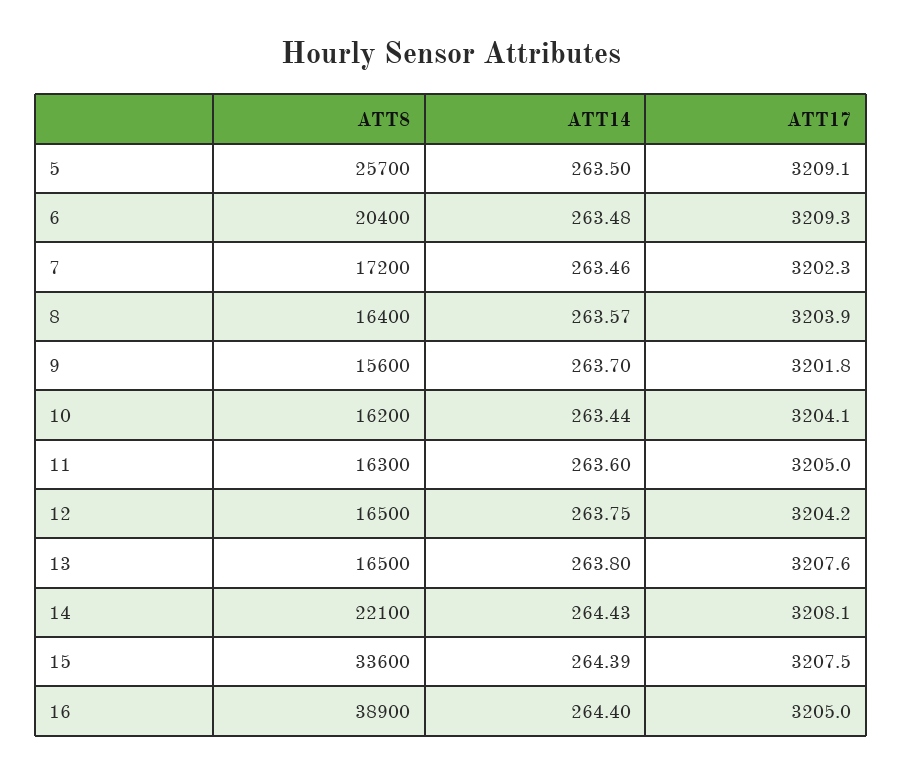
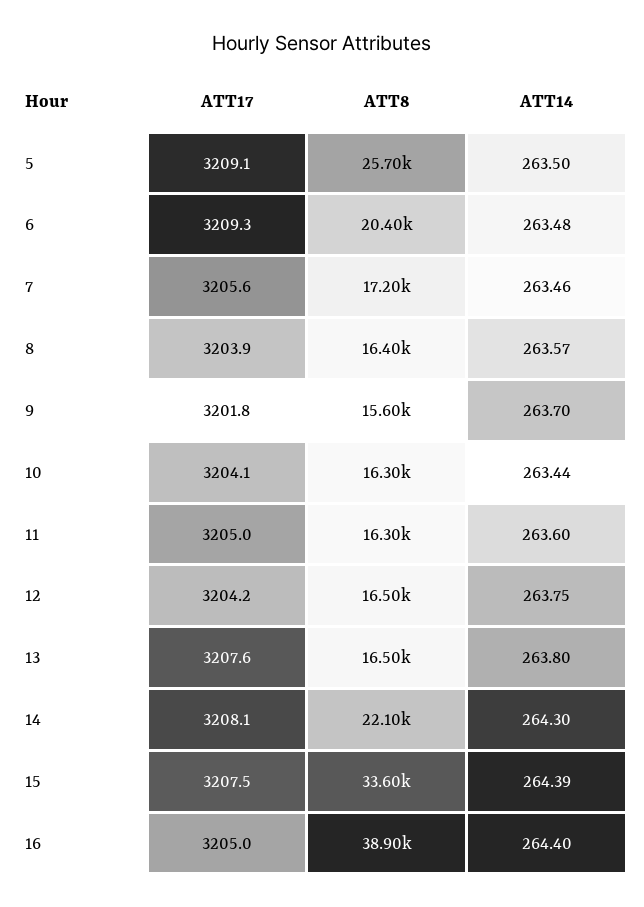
  {
    "ATT8": {
      "5": 25700,
      "6": 20400,
      "7": 17200,
      "8": 16400,
      "9": 15600,
-     "10": 16200,
+     "10": 16300,
      "11": 16300,
      "12": 16500,
      "13": 16500,
      "14": 22100,
      "15": 33600,
      "16": 38900
    },
    "ATT14": {
      "5": 263.5,
      "6": 263.48,
      "7": 263.46,
      "8": 263.57,
      "9": 263.7,
      "10": 263.44,
      "11": 263.6,
      "12": 263.75,
      "13": 263.8,
-     "14": 264.43,
+     "14": 264.3,
      "15": 264.39,
      "16": 264.4
    },
    "ATT17": {
      "5": 3209.1,
      "6": 3209.3,
-     "7": 3202.3,
+     "7": 3205.6,
      "8": 3203.9,
      "9": 3201.8,
      "10": 3204.1,
      "11": 3205,
      "12": 3204.2,
      "13": 3207.6,
      "14": 3208.1,
      "15": 3207.5,
      "16": 3205
    }
  }

